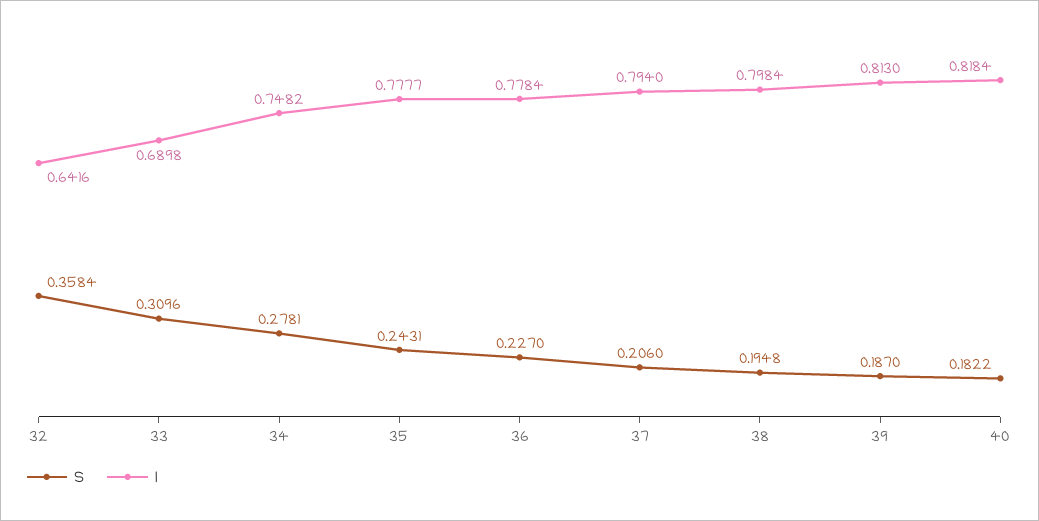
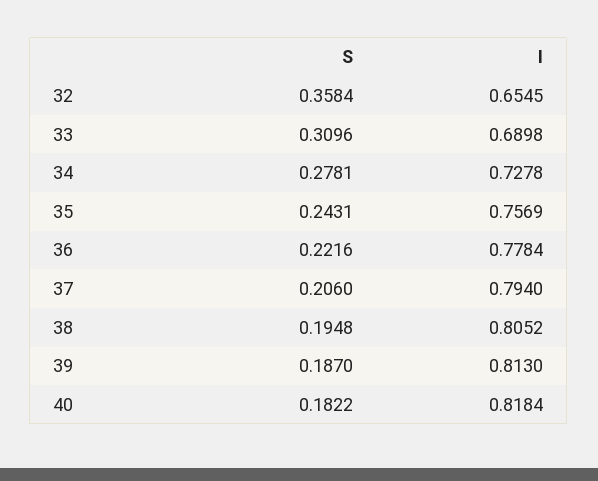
  {
    "S": {
      "32": 0.3584,
      "33": 0.3096,
      "34": 0.2781,
      "35": 0.2431,
-     "36": 0.227,
+     "36": 0.2216,
      "37": 0.206,
      "38": 0.1948,
      "39": 0.187,
      "40": 0.1822
    },
    "I": {
-     "32": 0.6416,
+     "32": 0.6545,
      "33": 0.6898,
-     "34": 0.7482,
+     "34": 0.7278,
-     "35": 0.7777,
+     "35": 0.7569,
      "36": 0.7784,
      "37": 0.794,
-     "38": 0.7984,
+     "38": 0.8052,
      "39": 0.813,
      "40": 0.8184
    }
  }

